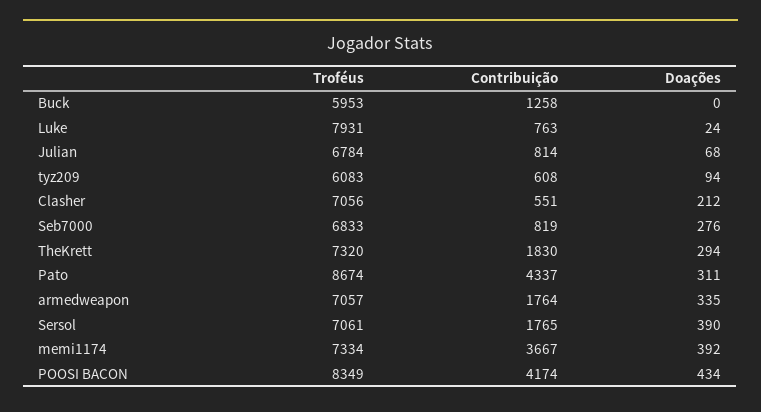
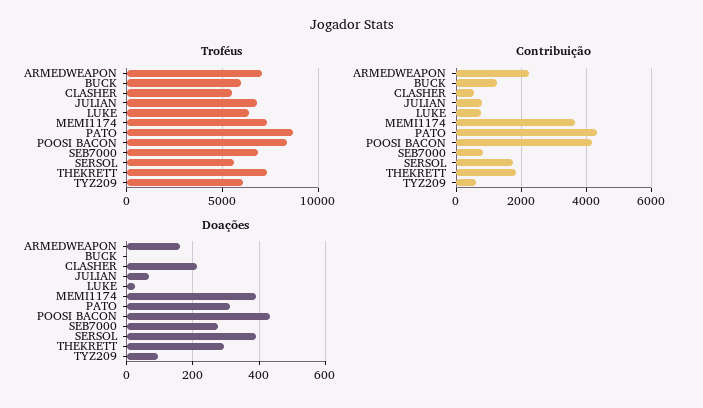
  {
    "Troféus": {
      "Buck": 5953,
-     "Luke": 7931,
+     "Luke": 6500,
      "Julian": 6784,
      "tyz209": 6083,
-     "Clasher": 7056,
+     "Clasher": 5500,
      "Seb7000": 6833,
      "TheKrett": 7320,
      "Pato": 8674,
      "armedweapon": 7057,
-     "Sersol": 7061,
+     "Sersol": 5500,
      "memi1174": 7334,
      "POOSI BACON": 8349
    },
    "Contribuição": {
      "Buck": 1258,
      "Luke": 763,
      "Julian": 814,
      "tyz209": 608,
      "Clasher": 551,
      "Seb7000": 819,
      "TheKrett": 1830,
      "Pato": 4337,
-     "armedweapon": 1764,
+     "armedweapon": 2200,
      "Sersol": 1765,
      "memi1174": 3667,
      "POOSI BACON": 4174
    },
    "Doações": {
      "Buck": 0,
      "Luke": 24,
      "Julian": 68,
      "tyz209": 94,
      "Clasher": 212,
      "Seb7000": 276,
      "TheKrett": 294,
      "Pato": 311,
-     "armedweapon": 335,
+     "armedweapon": 160,
      "Sersol": 390,
      "memi1174": 392,
      "POOSI BACON": 434
    }
  }

